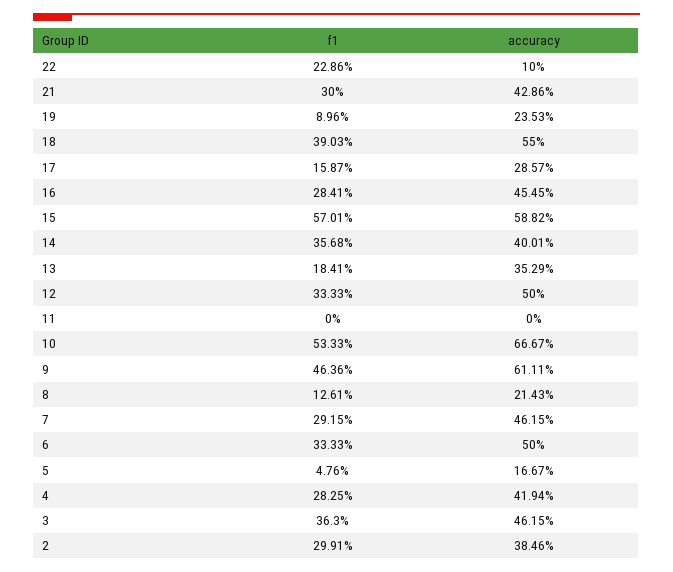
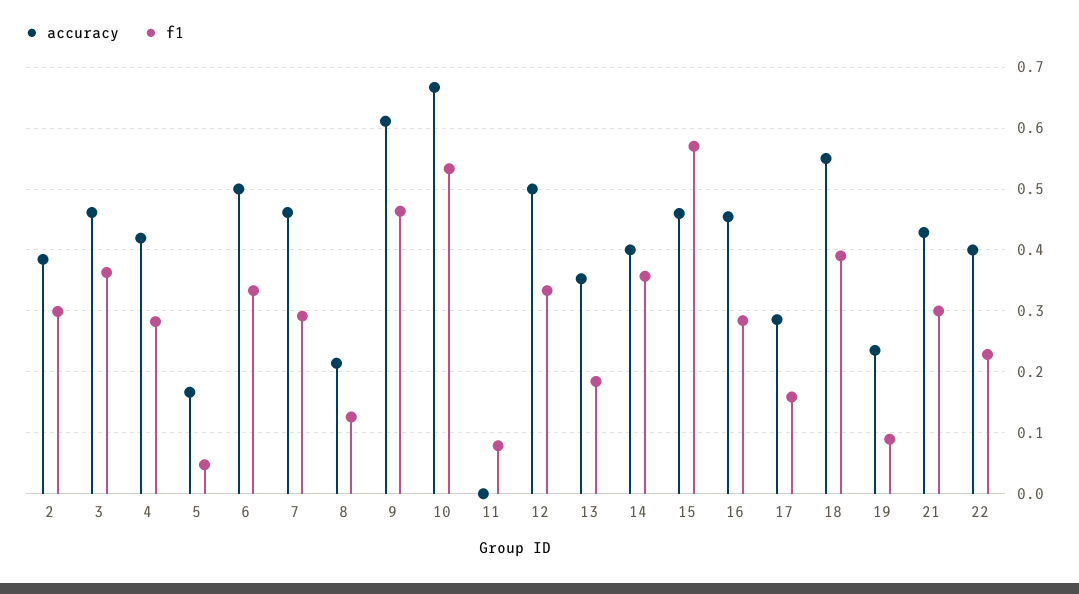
  {
    "f1": {
      "22": 0.2286,
      "21": 0.3,
      "19": 0.0896,
      "18": 0.3903,
      "17": 0.1587,
      "16": 0.2841,
      "15": 0.5701,
      "14": 0.3568,
      "13": 0.1841,
      "12": 0.3333,
-     "11": 0,
+     "11": 0.08,
      "10": 0.5333,
      "9": 0.4636,
      "8": 0.1261,
      "7": 0.2915,
      "6": 0.3333,
      "5": 0.0476,
      "4": 0.2825,
      "3": 0.363,
      "2": 0.2991
    },
    "accuracy": {
-     "22": 0.1,
+     "22": 0.4,
      "21": 0.4286,
      "19": 0.2353,
      "18": 0.55,
      "17": 0.2857,
      "16": 0.4545,
-     "15": 0.5882,
+     "15": 0.46,
      "14": 0.4001,
      "13": 0.3529,
      "12": 0.5,
      "11": 0,
      "10": 0.6667,
      "9": 0.6111,
      "8": 0.2143,
      "7": 0.4615,
      "6": 0.5,
      "5": 0.1667,
      "4": 0.4194,
      "3": 0.4615,
      "2": 0.3846
    }
  }

